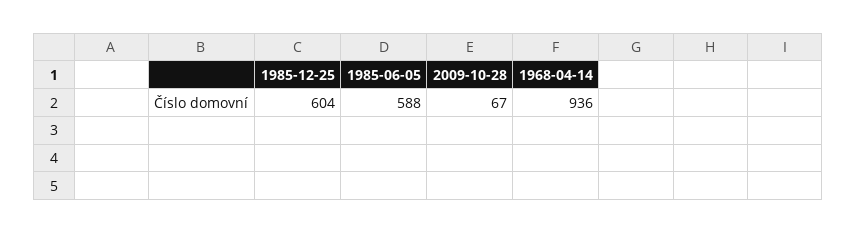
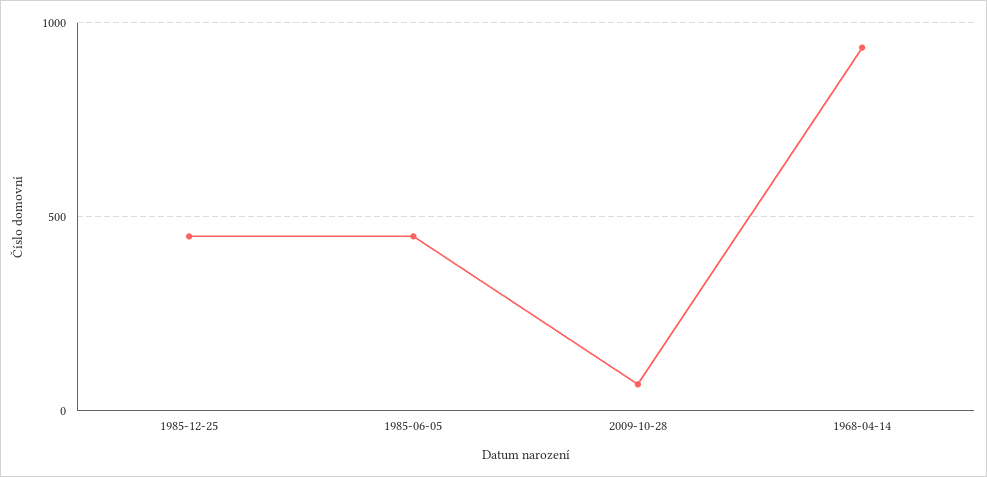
  {
-   "1985-12-25": 604,
+   "1985-12-25": 450,
-   "1985-06-05": 588,
+   "1985-06-05": 450,
    "2009-10-28": 67,
    "1968-04-14": 936
  }

